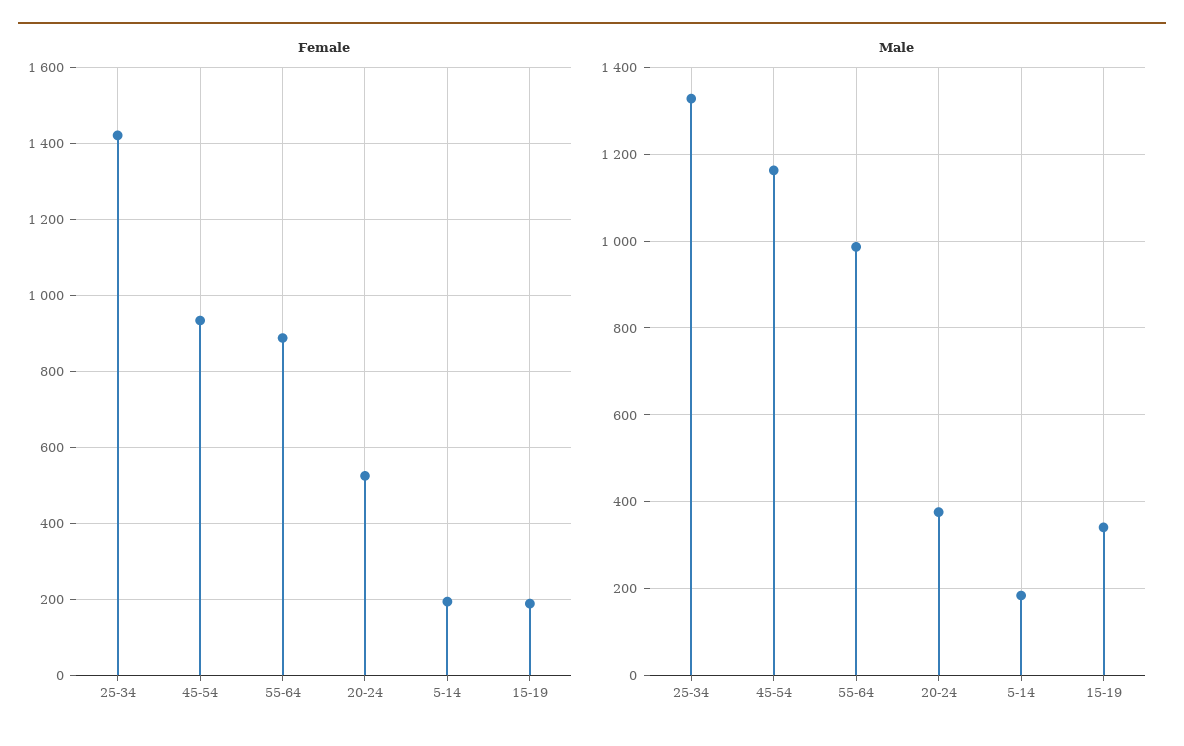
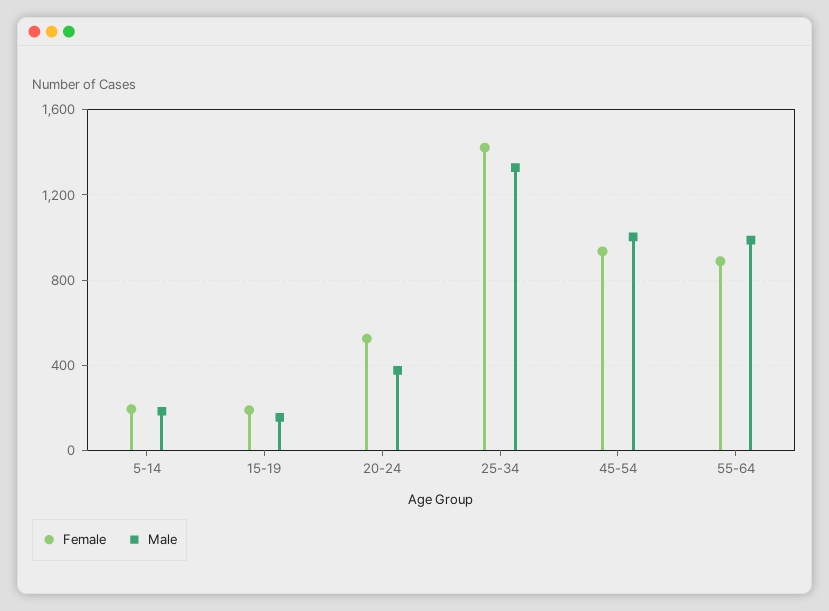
  {
    "Female": {
      "25-34": 1420,
      "45-54": 940,
      "55-64": 880,
      "20-24": 520,
      "5-14": 200,
      "15-19": 180
    },
    "Male": {
      "25-34": 1320,
-     "45-54": 1160,
+     "45-54": 1000,
      "55-64": 980,
      "20-24": 380,
      "5-14": 180,
-     "15-19": 340
+     "15-19": 150
    }
  }

